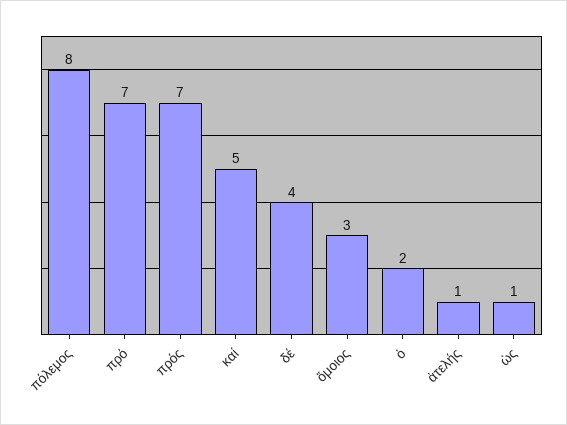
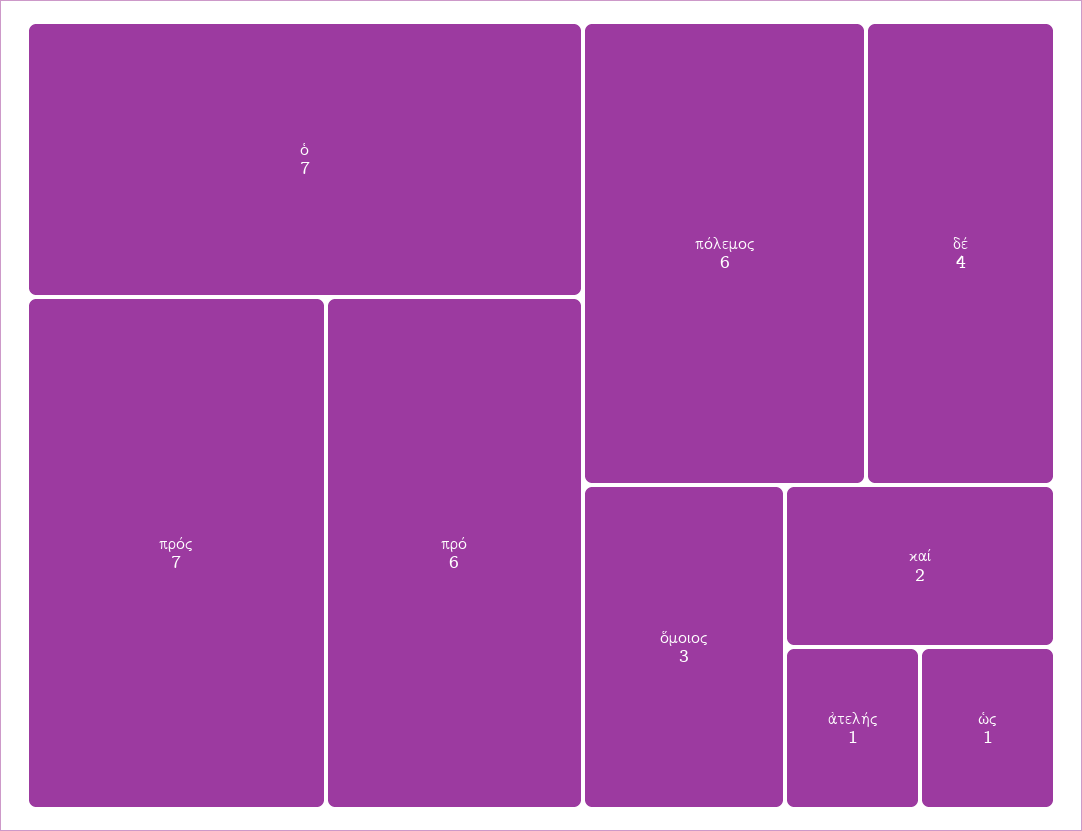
  {
-   "πόλεμος": 8,
+   "πόλεμος": 6,
-   "πρό": 7,
+   "πρό": 6,
    "πρός": 7,
-   "καί": 5,
+   "καί": 2,
    "δέ": 4,
    "ὅμοιος": 3,
-   "ὁ": 2,
+   "ὁ": 7,
    "ἀτελής": 1,
    "ὡς": 1
  }

